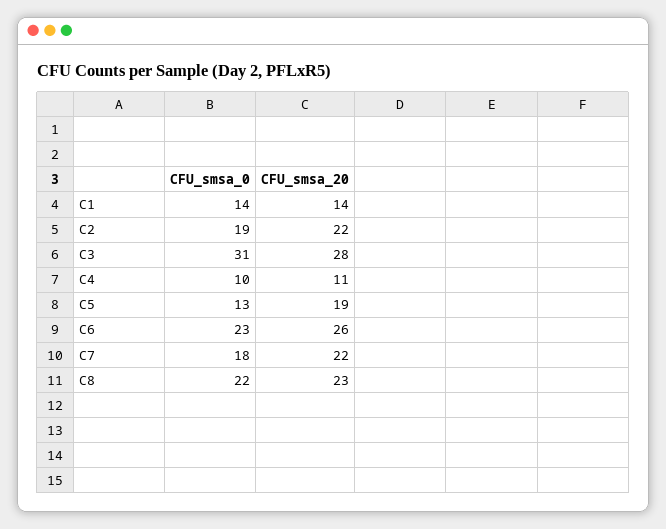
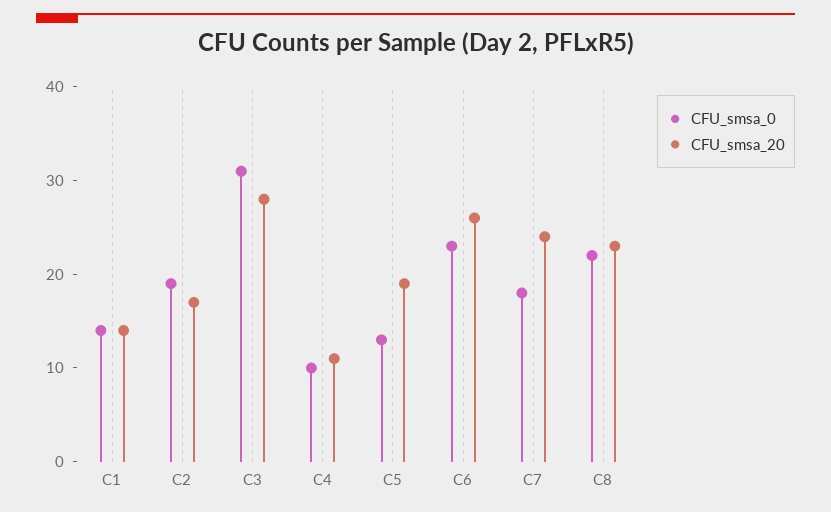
  {
    "CFU_smsa_0": {
      "C1": 14,
      "C2": 19,
      "C3": 31,
      "C4": 10,
      "C5": 13,
      "C6": 23,
      "C7": 18,
      "C8": 22
    },
    "CFU_smsa_20": {
      "C1": 14,
-     "C2": 22,
+     "C2": 17,
      "C3": 28,
      "C4": 11,
      "C5": 19,
      "C6": 26,
-     "C7": 22,
+     "C7": 24,
      "C8": 23
    }
  }

